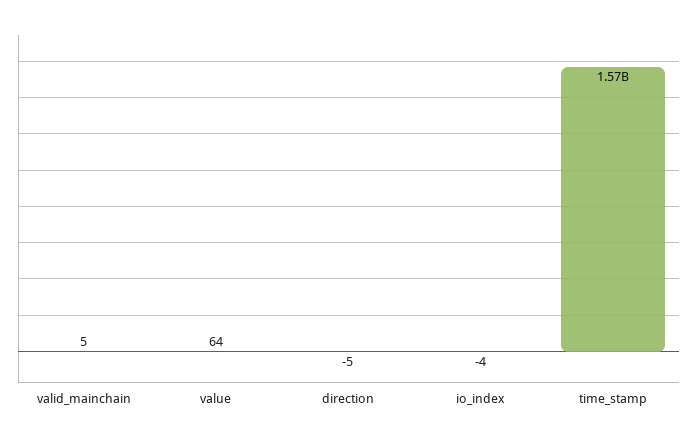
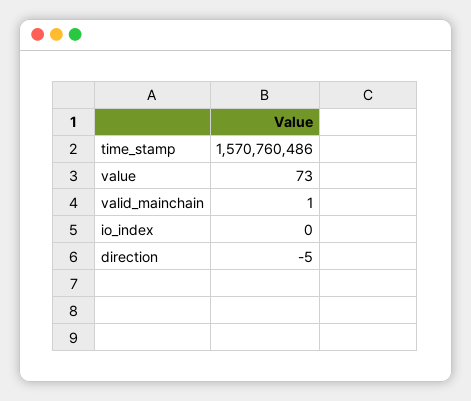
  {
-   "valid_mainchain": 5,
+   "valid_mainchain": 1,
-   "value": 64,
+   "value": 73,
    "direction": -5,
-   "io_index": -4,
+   "io_index": 0,
    "time_stamp": 1570760486
  }

